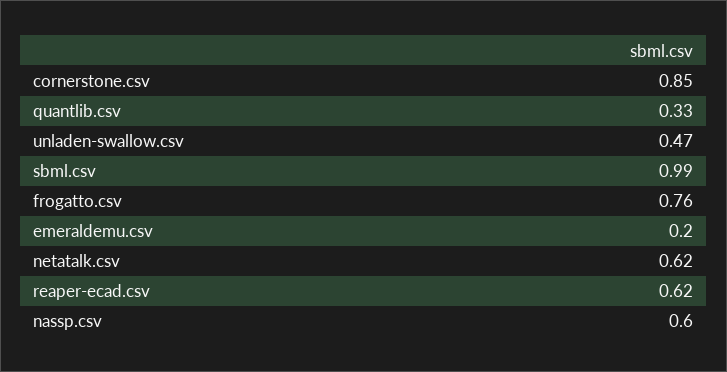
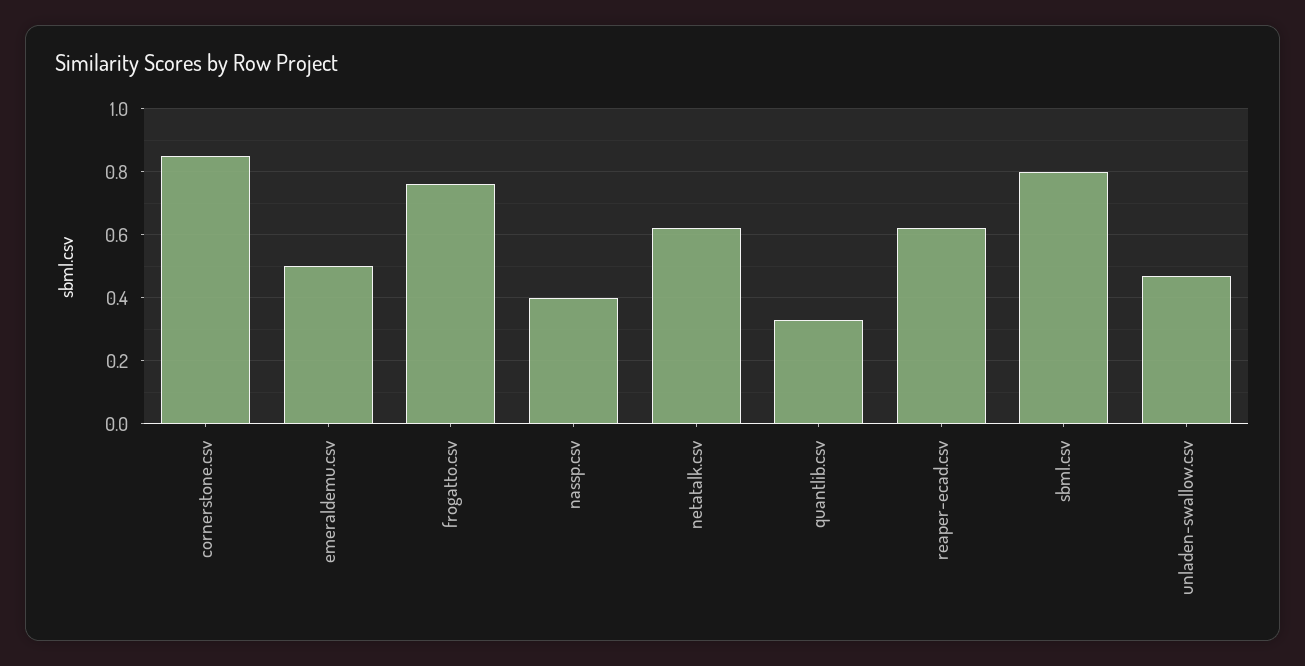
  {
    "cornerstone.csv": 0.85,
    "quantlib.csv": 0.33,
    "unladen-swallow.csv": 0.47,
-   "sbml.csv": 0.99,
+   "sbml.csv": 0.8,
    "frogatto.csv": 0.76,
-   "emeraldemu.csv": 0.2,
+   "emeraldemu.csv": 0.5,
    "netatalk.csv": 0.62,
    "reaper-ecad.csv": 0.62,
-   "nassp.csv": 0.6
+   "nassp.csv": 0.4
  }

